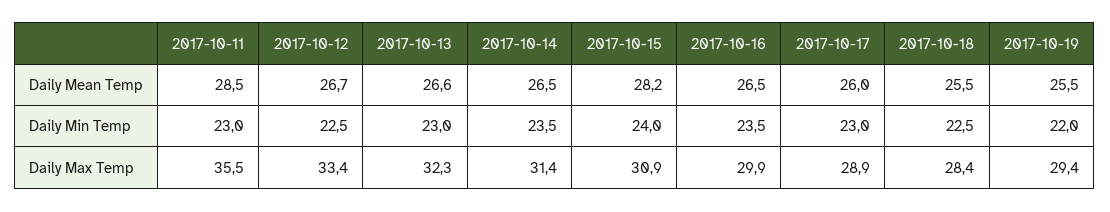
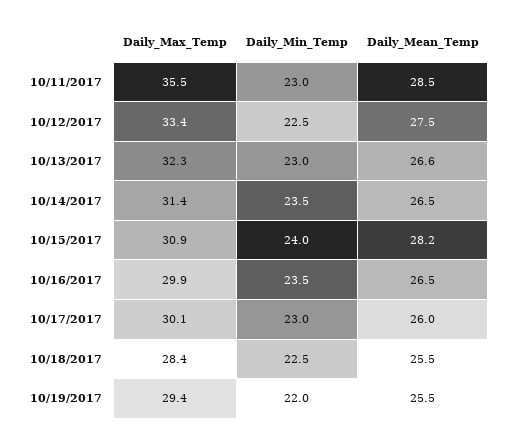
  {
    "2017-10-11": {
      "Daily Mean Temp": 28.5,
      "Daily Min Temp": 23,
      "Daily Max Temp": 35.5
    },
    "2017-10-12": {
-     "Daily Mean Temp": 26.7,
+     "Daily Mean Temp": 27.5,
      "Daily Min Temp": 22.5,
      "Daily Max Temp": 33.4
    },
    "2017-10-13": {
      "Daily Mean Temp": 26.6,
      "Daily Min Temp": 23,
      "Daily Max Temp": 32.3
    },
    "2017-10-14": {
      "Daily Mean Temp": 26.5,
      "Daily Min Temp": 23.5,
      "Daily Max Temp": 31.4
    },
    "2017-10-15": {
      "Daily Mean Temp": 28.2,
      "Daily Min Temp": 24,
      "Daily Max Temp": 30.9
    },
    "2017-10-16": {
      "Daily Mean Temp": 26.5,
      "Daily Min Temp": 23.5,
      "Daily Max Temp": 29.9
    },
    "2017-10-17": {
      "Daily Mean Temp": 26,
      "Daily Min Temp": 23,
-     "Daily Max Temp": 28.9
+     "Daily Max Temp": 30.1
    },
    "2017-10-18": {
      "Daily Mean Temp": 25.5,
      "Daily Min Temp": 22.5,
      "Daily Max Temp": 28.4
    },
    "2017-10-19": {
      "Daily Mean Temp": 25.5,
      "Daily Min Temp": 22,
      "Daily Max Temp": 29.4
    }
  }

